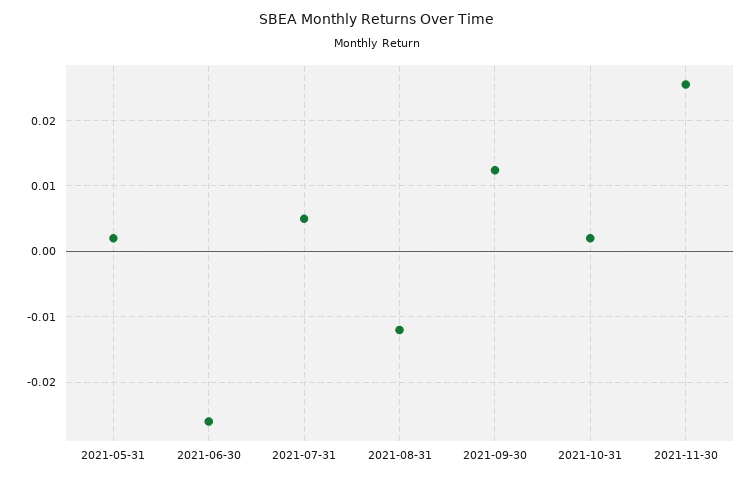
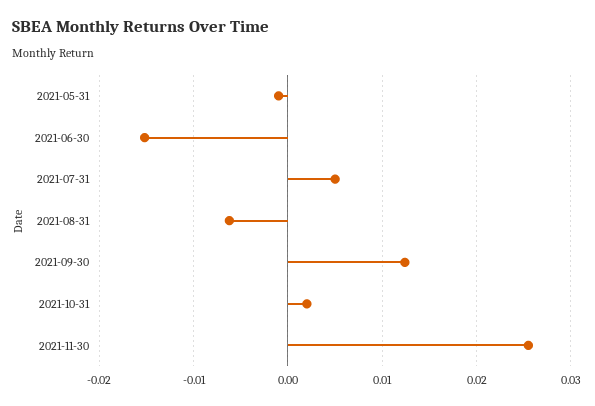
  {
-   "2021-05-31": 0.002,
+   "2021-05-31": -0.001,
-   "2021-06-30": -0.026,
+   "2021-06-30": -0.015,
    "2021-07-31": 0.005,
-   "2021-08-31": -0.012,
+   "2021-08-31": -0.006,
    "2021-09-30": 0.012,
    "2021-10-31": 0.002,
    "2021-11-30": 0.026
  }

